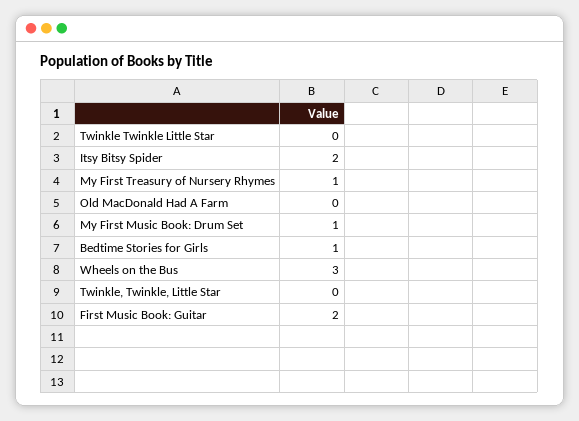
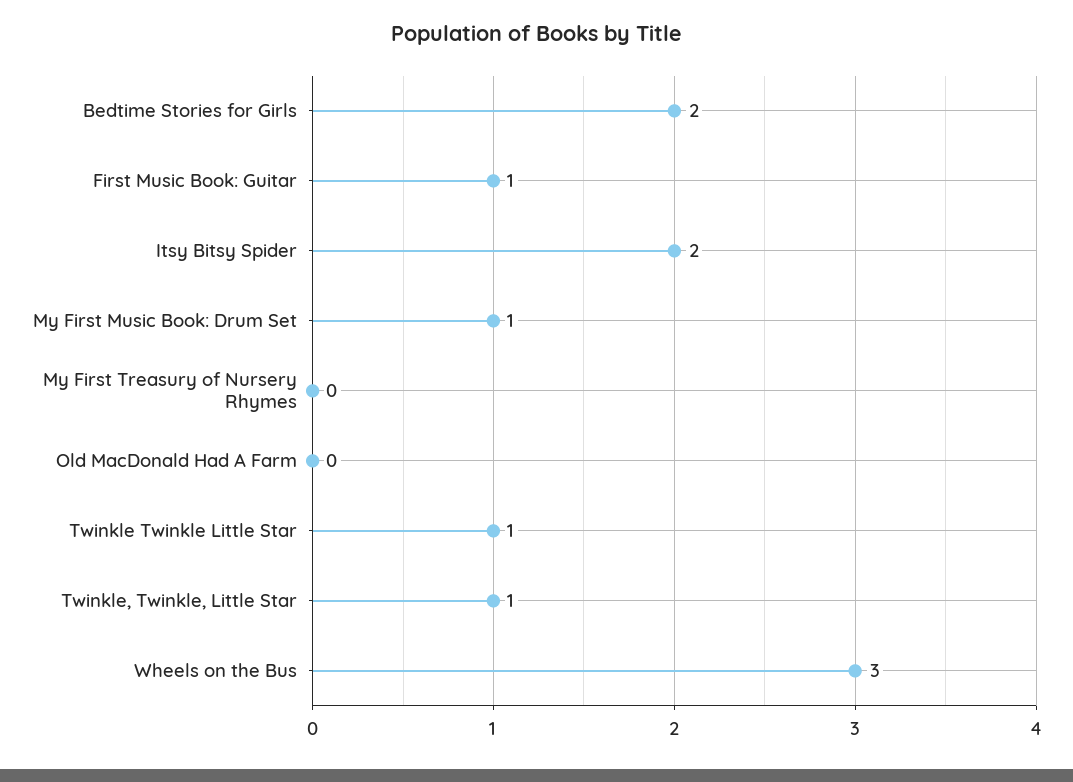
  {
-   "Twinkle Twinkle Little Star": 0,
+   "Twinkle Twinkle Little Star": 1,
    "Itsy Bitsy Spider": 2,
-   "My First Treasury of Nursery Rhymes": 1,
+   "My First Treasury of Nursery Rhymes": 0,
    "Old MacDonald Had A Farm": 0,
    "My First Music Book: Drum Set": 1,
-   "Bedtime Stories for Girls": 1,
+   "Bedtime Stories for Girls": 2,
    "Wheels on the Bus": 3,
-   "Twinkle, Twinkle, Little Star": 0,
+   "Twinkle, Twinkle, Little Star": 1,
-   "First Music Book: Guitar": 2
+   "First Music Book: Guitar": 1
  }

